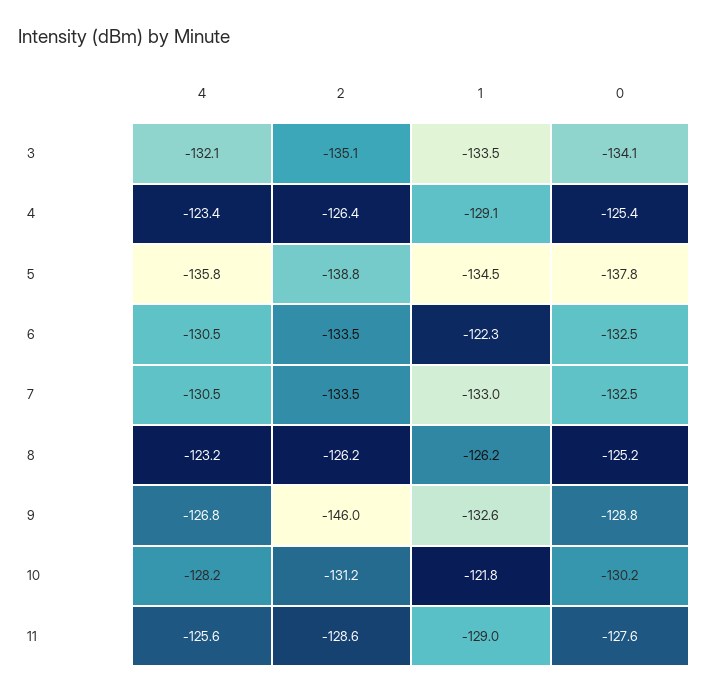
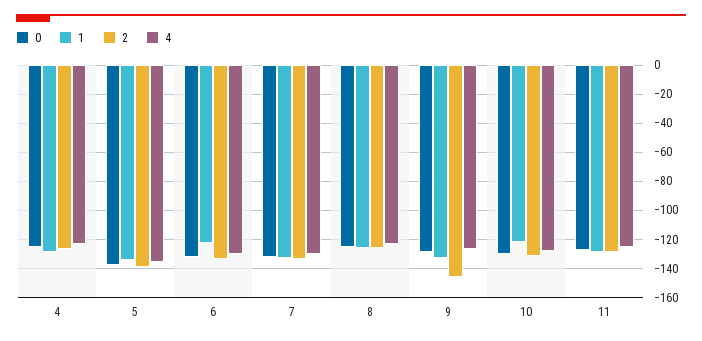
  {
    "4": {
-     "3": -132.1,
      "4": -123.4,
      "5": -135.8,
      "6": -130.5,
      "7": -130.5,
      "8": -123.2,
      "9": -126.8,
      "10": -128.2,
      "11": -125.6
    },
    "2": {
-     "3": -135.1,
      "4": -126.4,
      "5": -138.8,
      "6": -133.5,
      "7": -133.5,
      "8": -126.2,
      "9": -146,
      "10": -131.2,
      "11": -128.6
    },
    "1": {
-     "3": -133.5,
      "4": -129.1,
      "5": -134.5,
      "6": -122.3,
      "7": -133,
      "8": -126.2,
      "9": -132.6,
      "10": -121.8,
      "11": -129
    },
    "0": {
-     "3": -134.1,
      "4": -125.4,
      "5": -137.8,
      "6": -132.5,
      "7": -132.5,
      "8": -125.2,
      "9": -128.8,
      "10": -130.2,
      "11": -127.6
    }
  }

